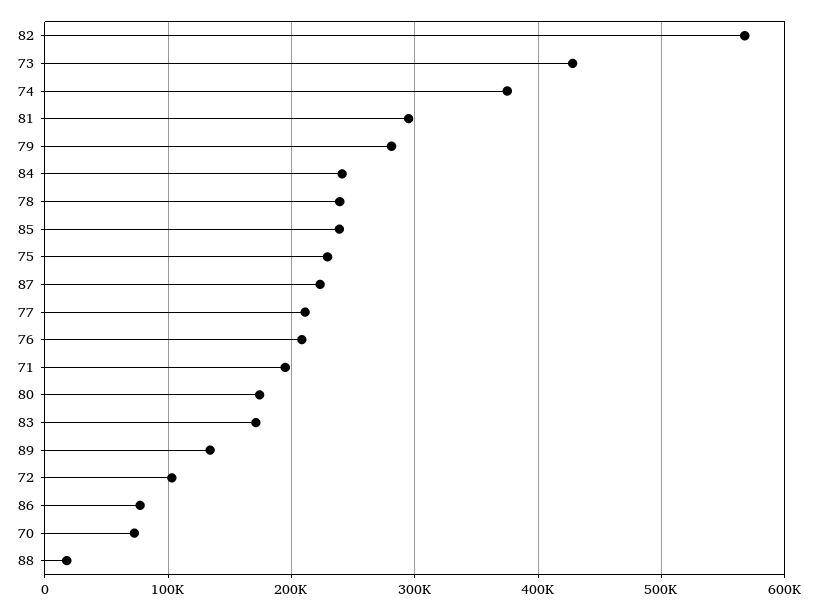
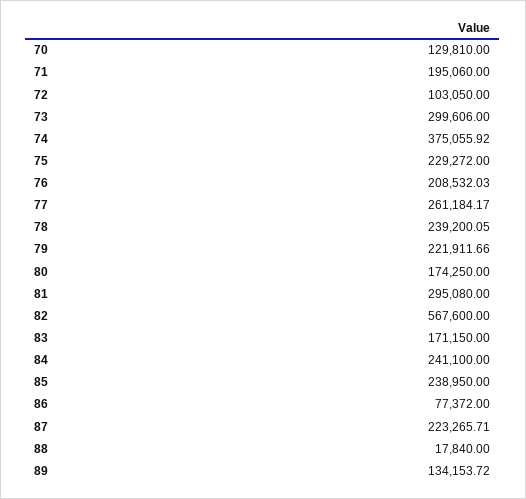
  {
    "82": 567600,
-   "73": 430000,
+   "73": 299606,
    "74": 375055.92,
    "81": 295080,
-   "79": 280000,
+   "79": 221911.66,
    "84": 241100,
    "78": 239200.05,
    "85": 238950,
    "75": 229272,
    "87": 223265.71,
-   "77": 210000,
+   "77": 261184.17,
    "76": 208532.03,
    "71": 195060,
    "80": 174250,
    "83": 171150,
    "89": 134153.72,
    "72": 103050,
    "86": 77372,
-   "70": 70000,
+   "70": 129810,
    "88": 17840
  }

